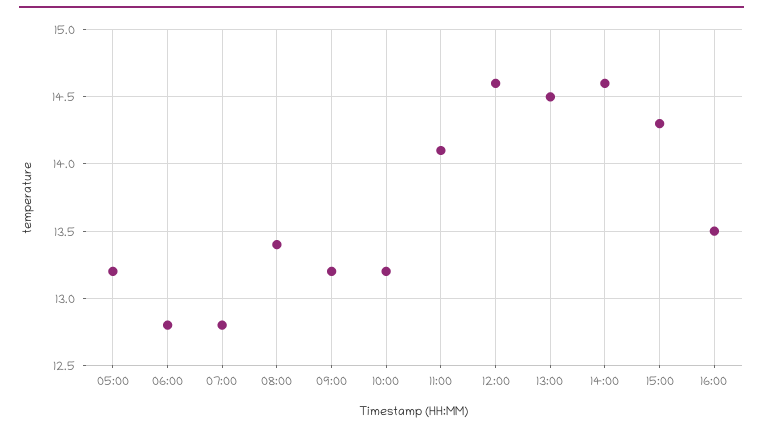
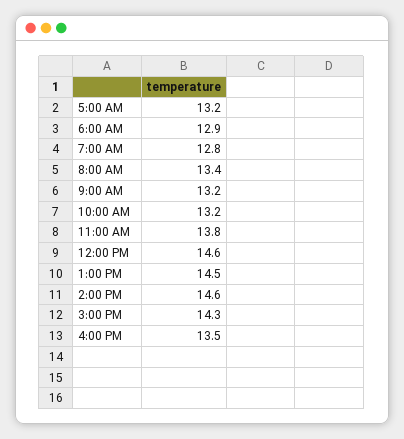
  {
    "05:00": 13.2,
-   "06:00": 12.8,
+   "06:00": 12.9,
    "07:00": 12.8,
    "08:00": 13.4,
    "09:00": 13.2,
    "10:00": 13.2,
-   "11:00": 14.1,
+   "11:00": 13.8,
    "12:00": 14.6,
    "13:00": 14.5,
    "14:00": 14.6,
    "15:00": 14.3,
    "16:00": 13.5
  }

